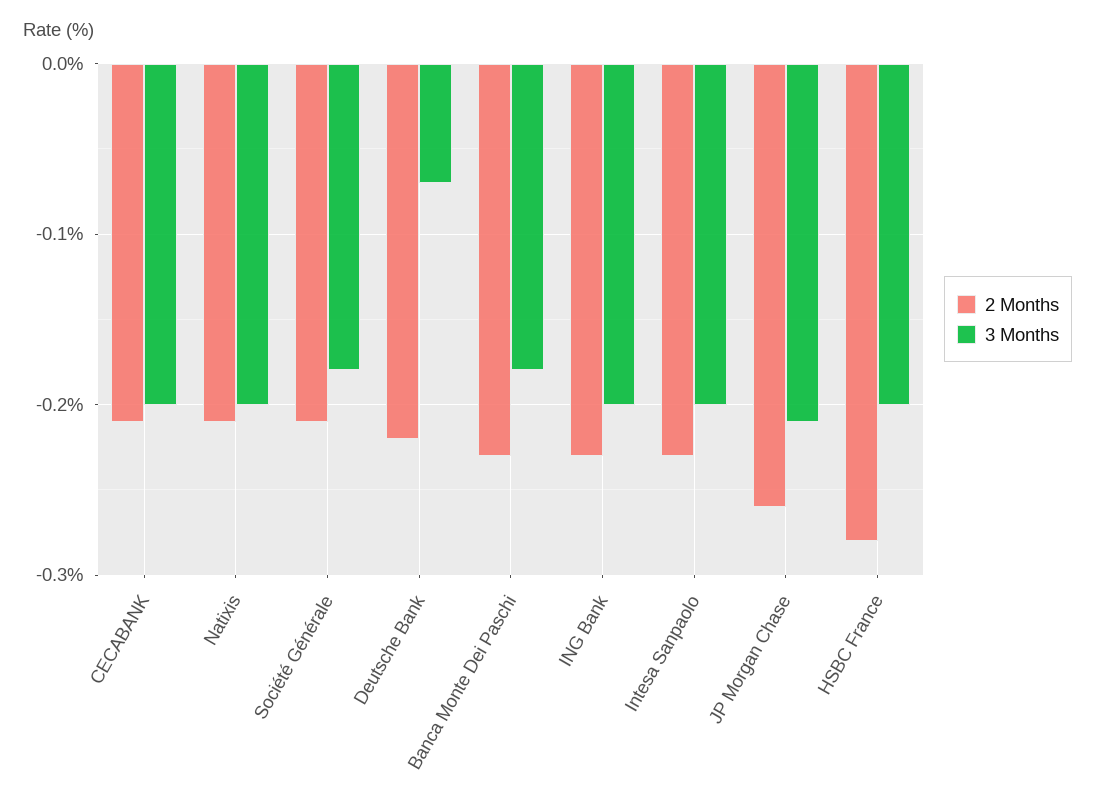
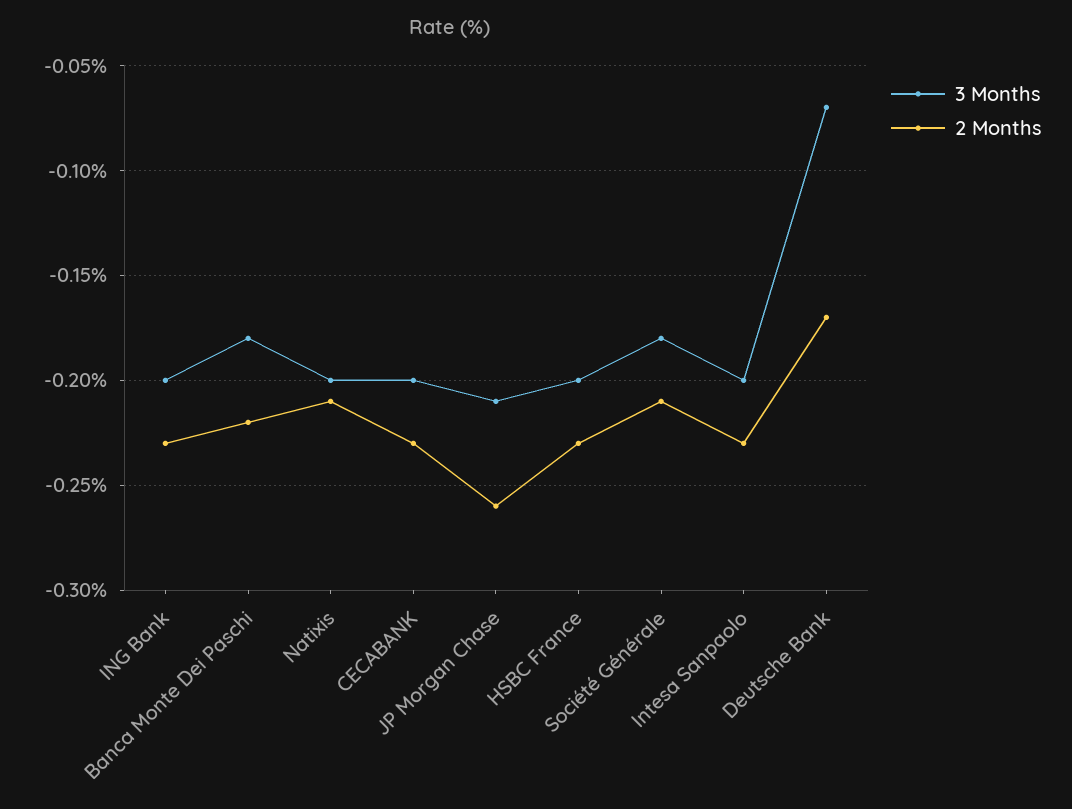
  {
    "2 Months": {
-     "CECABANK": -0.21,
+     "CECABANK": -0.23,
      "Natixis": -0.21,
      "Société Générale": -0.21,
-     "Deutsche Bank": -0.22,
+     "Deutsche Bank": -0.17,
-     "Banca Monte Dei Paschi": -0.23,
+     "Banca Monte Dei Paschi": -0.22,
      "ING Bank": -0.23,
      "Intesa Sanpaolo": -0.23,
      "JP Morgan Chase": -0.26,
-     "HSBC France": -0.28
+     "HSBC France": -0.23
    },
    "3 Months": {
      "CECABANK": -0.2,
      "Natixis": -0.2,
      "Société Générale": -0.18,
      "Deutsche Bank": -0.07,
      "Banca Monte Dei Paschi": -0.18,
      "ING Bank": -0.2,
      "Intesa Sanpaolo": -0.2,
      "JP Morgan Chase": -0.21,
      "HSBC France": -0.2
    }
  }

